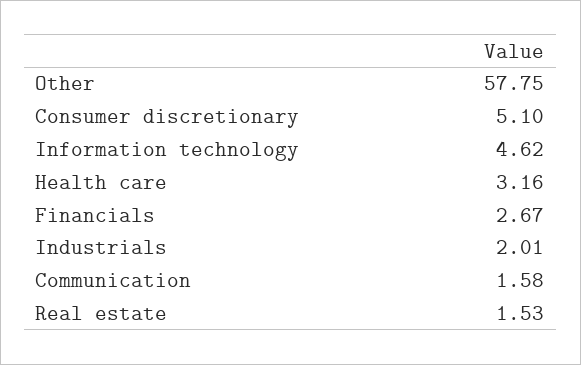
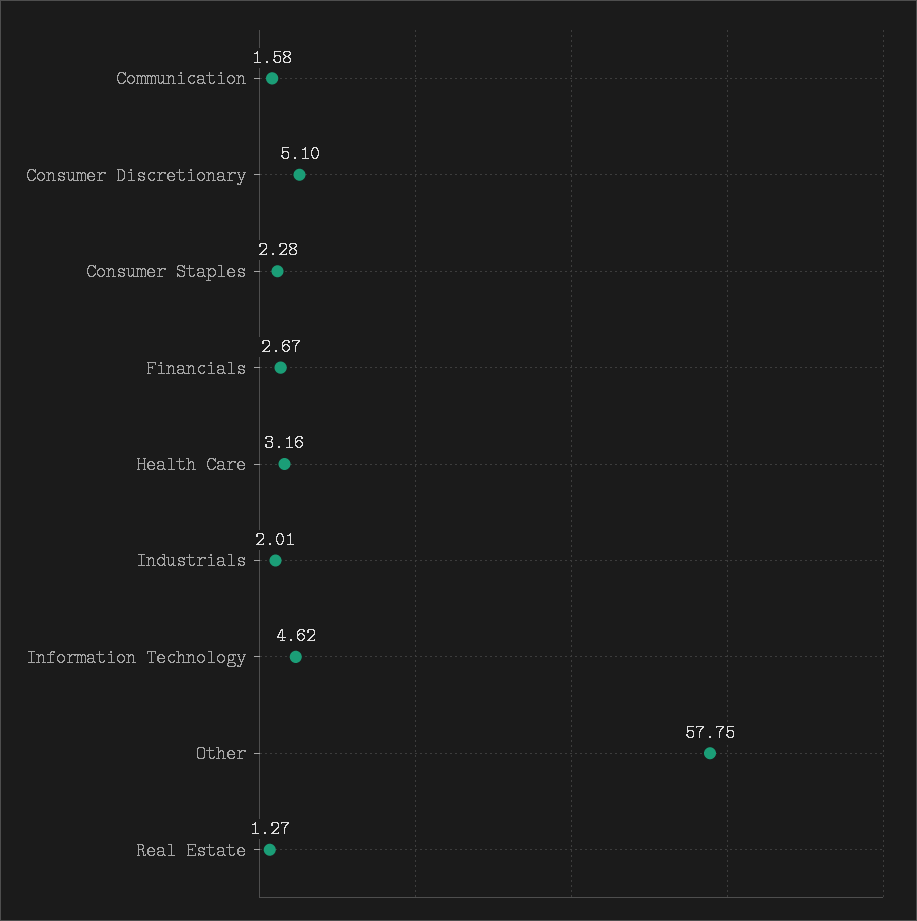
  {
    "Other": 57.75,
    "Consumer discretionary": 5.1,
    "Information technology": 4.62,
    "Health care": 3.16,
    "Financials": 2.67,
    "Industrials": 2.01,
    "Communication": 1.58,
-   "Real estate": 1.53
+   "Real estate": 1.27,
+   "Consumer Staples": 2.28
  }

